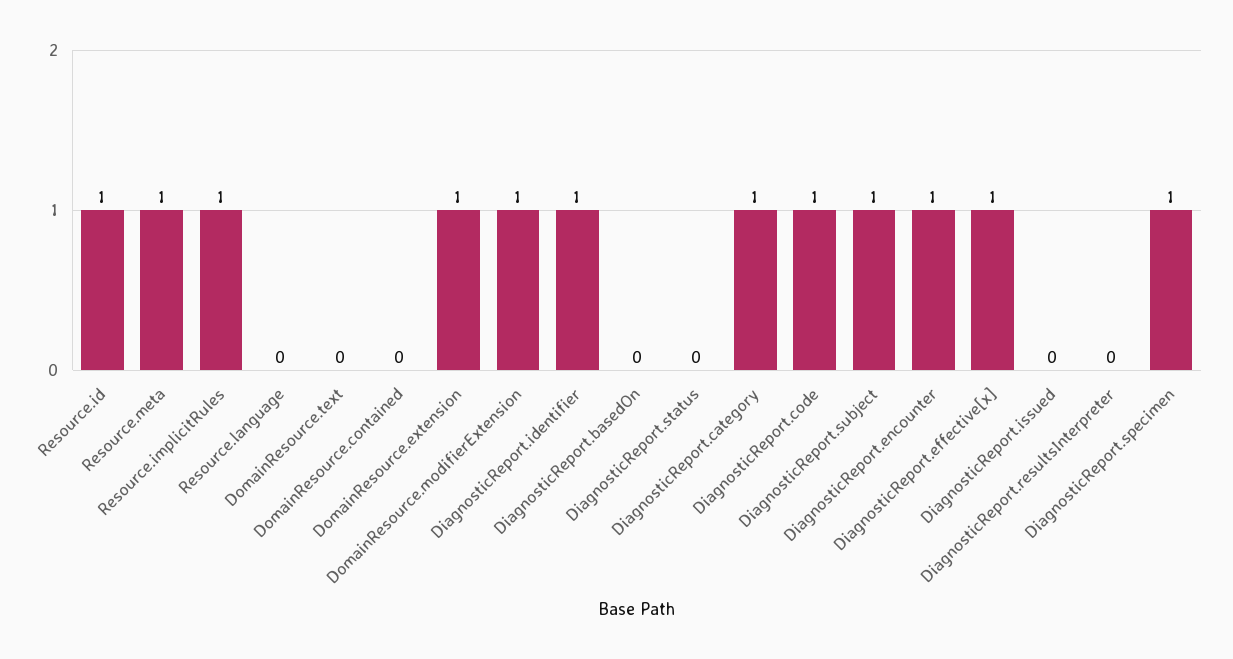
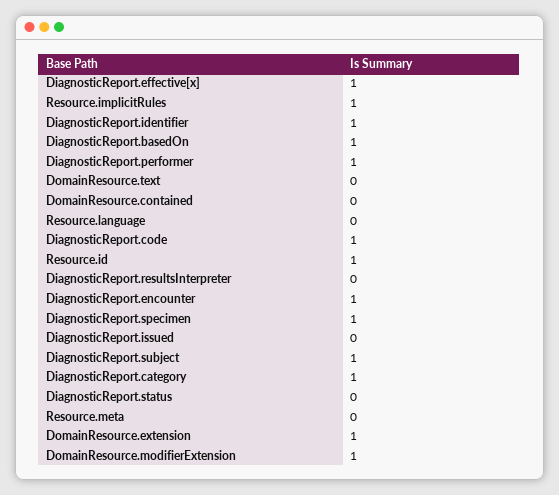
  {
    "Resource.id": 1,
-   "Resource.meta": 1,
+   "Resource.meta": 0,
    "Resource.implicitRules": 1,
    "Resource.language": 0,
    "DomainResource.text": 0,
    "DomainResource.contained": 0,
    "DomainResource.extension": 1,
    "DomainResource.modifierExtension": 1,
    "DiagnosticReport.identifier": 1,
-   "DiagnosticReport.basedOn": 0,
+   "DiagnosticReport.basedOn": 1,
    "DiagnosticReport.status": 0,
    "DiagnosticReport.category": 1,
    "DiagnosticReport.code": 1,
    "DiagnosticReport.subject": 1,
    "DiagnosticReport.encounter": 1,
    "DiagnosticReport.effective[x]": 1,
    "DiagnosticReport.issued": 0,
    "DiagnosticReport.resultsInterpreter": 0,
-   "DiagnosticReport.specimen": 1
+   "DiagnosticReport.specimen": 1,
+   "DiagnosticReport.performer": 1
  }

